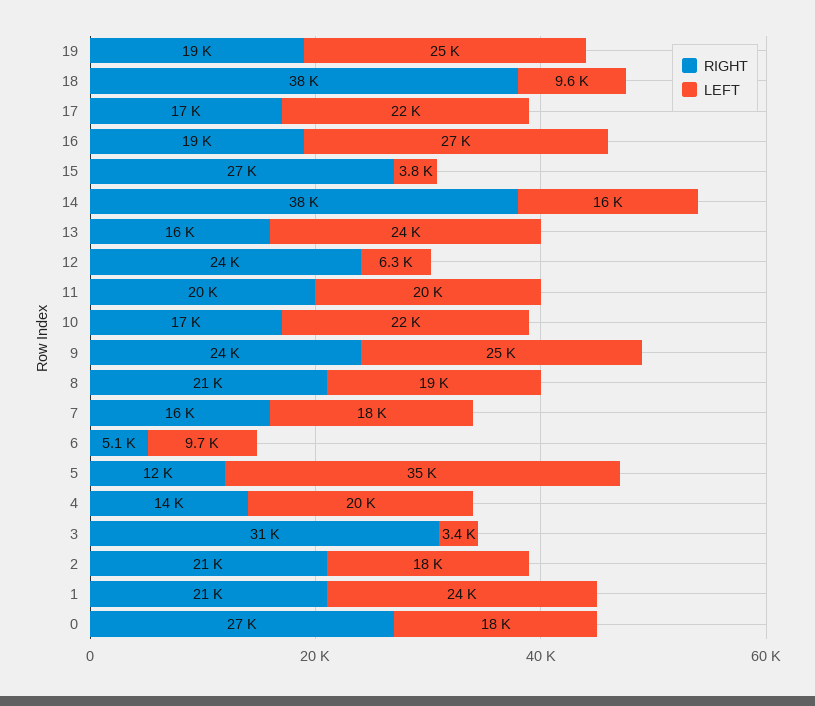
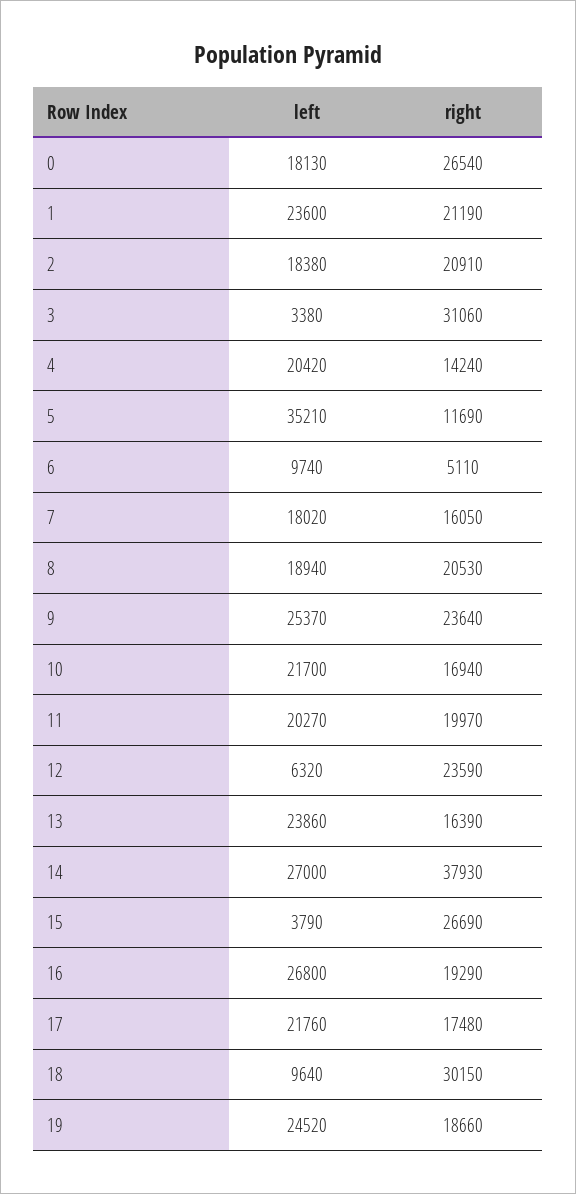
  {
    "RIGHT": {
      "19": 18660,
-     "18": 38000,
+     "18": 30150,
      "17": 17480,
      "16": 19290,
      "15": 26690,
      "14": 37930,
      "13": 16390,
      "12": 23590,
      "11": 19970,
      "10": 16940,
      "9": 23640,
      "8": 20530,
      "7": 16050,
      "6": 5110,
      "5": 11690,
      "4": 14240,
      "3": 31060,
      "2": 20910,
      "1": 21190,
      "0": 26540
    },
    "LEFT": {
      "19": 24520,
      "18": 9640,
      "17": 21760,
      "16": 26800,
      "15": 3790,
-     "14": 16000,
+     "14": 27000,
      "13": 23860,
      "12": 6320,
      "11": 20270,
      "10": 21700,
      "9": 25370,
      "8": 18940,
      "7": 18020,
      "6": 9740,
      "5": 35210,
      "4": 20420,
      "3": 3380,
      "2": 18380,
      "1": 23600,
      "0": 18130
    }
  }

